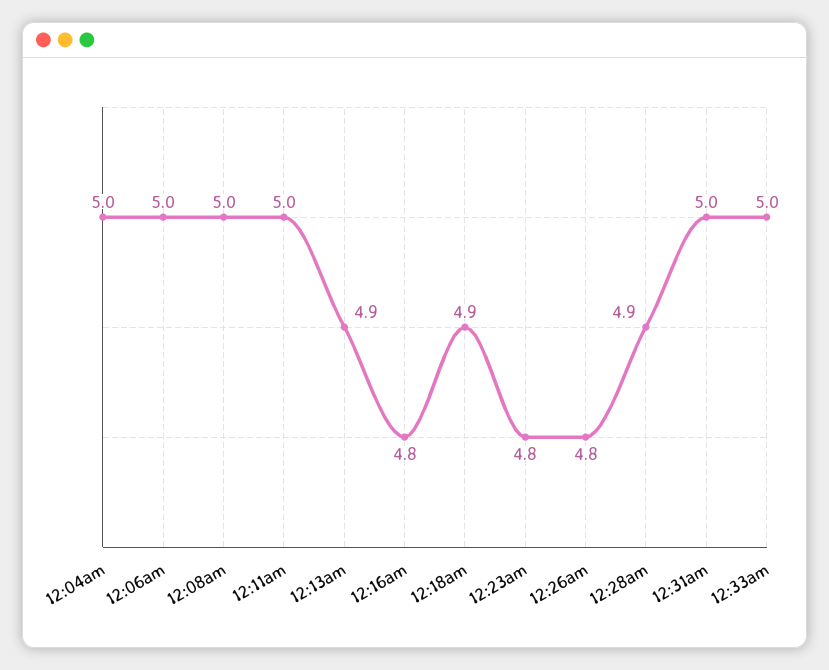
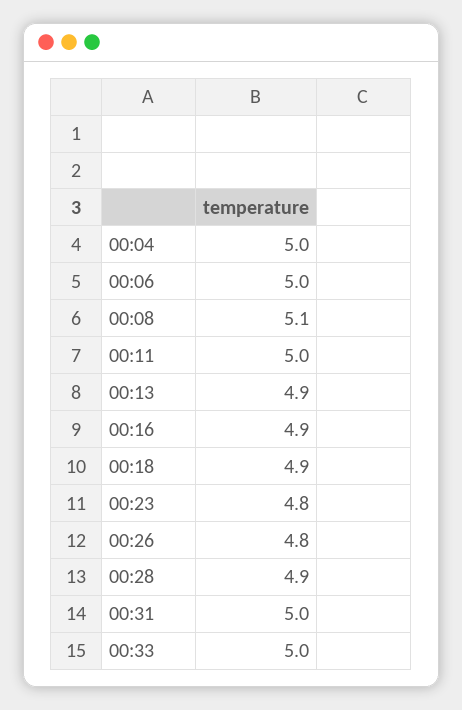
  {
    "12:04am": 5,
    "12:06am": 5,
-   "12:08am": 5,
+   "12:08am": 5.1,
    "12:11am": 5,
    "12:13am": 4.9,
-   "12:16am": 4.8,
+   "12:16am": 4.9,
    "12:18am": 4.9,
    "12:23am": 4.8,
    "12:26am": 4.8,
    "12:28am": 4.9,
    "12:31am": 5,
    "12:33am": 5
  }

